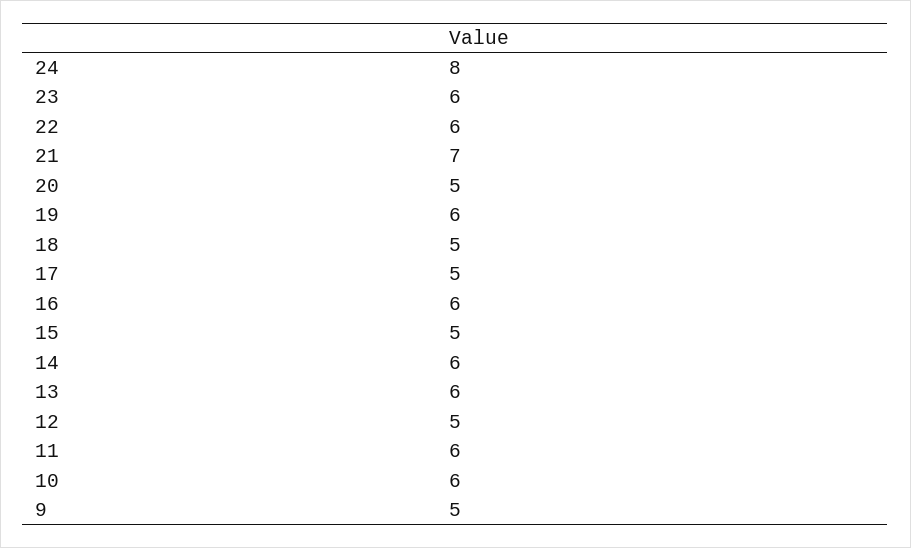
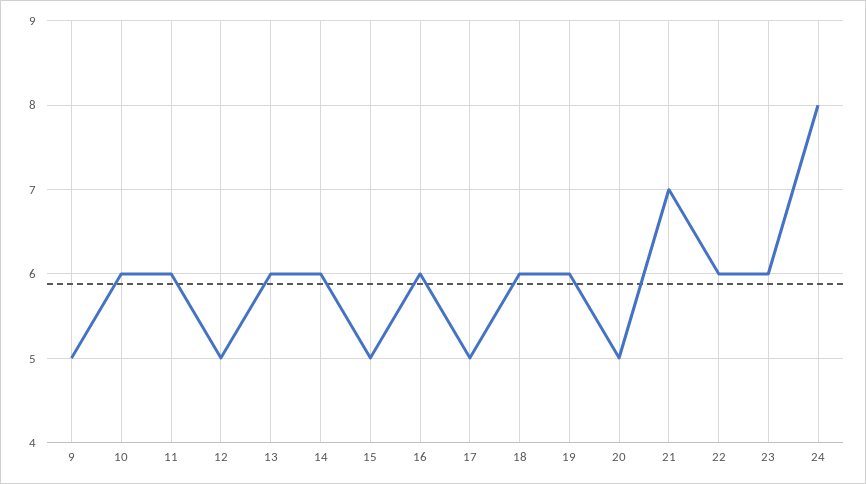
  {
    "24": 8,
    "23": 6,
    "22": 6,
    "21": 7,
    "20": 5,
    "19": 6,
-   "18": 5,
+   "18": 6,
    "17": 5,
    "16": 6,
    "15": 5,
    "14": 6,
    "13": 6,
    "12": 5,
    "11": 6,
    "10": 6,
    "9": 5
  }

